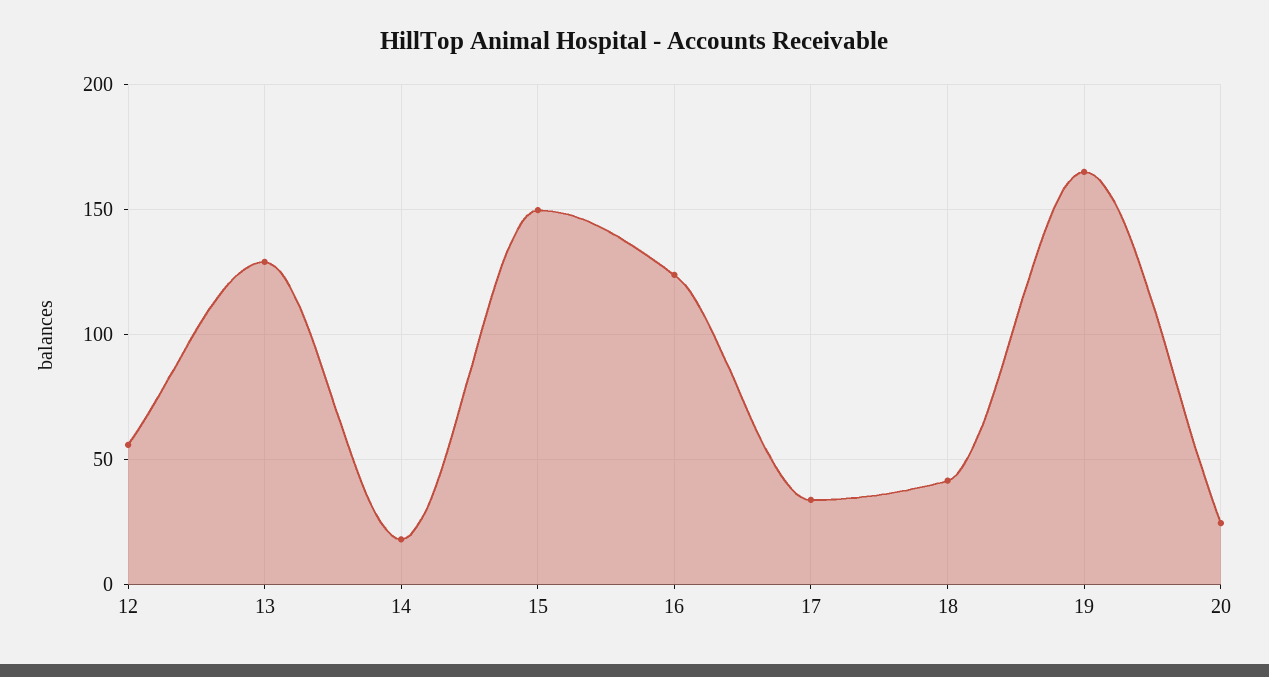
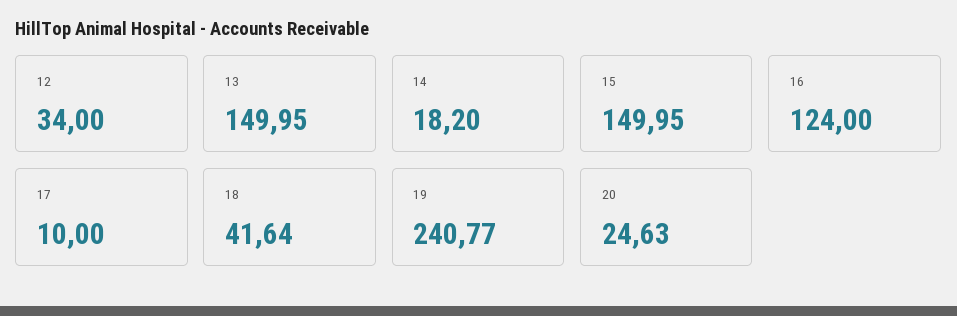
  {
-   "12": 55,
+   "12": 34,
-   "13": 130,
+   "13": 149.95,
    "14": 18.2,
    "15": 149.95,
    "16": 124,
-   "17": 35,
+   "17": 10,
    "18": 41.64,
-   "19": 165,
+   "19": 240.77,
    "20": 24.63
  }

